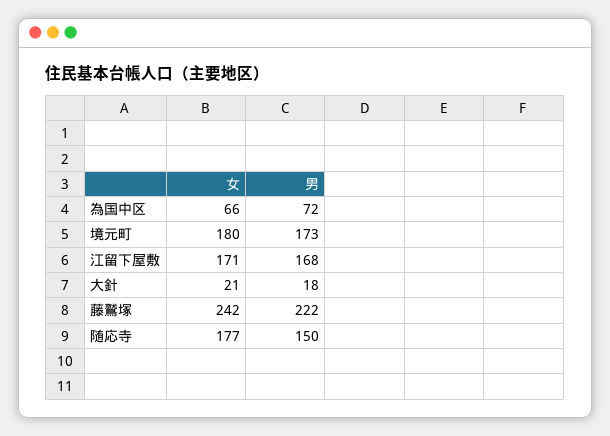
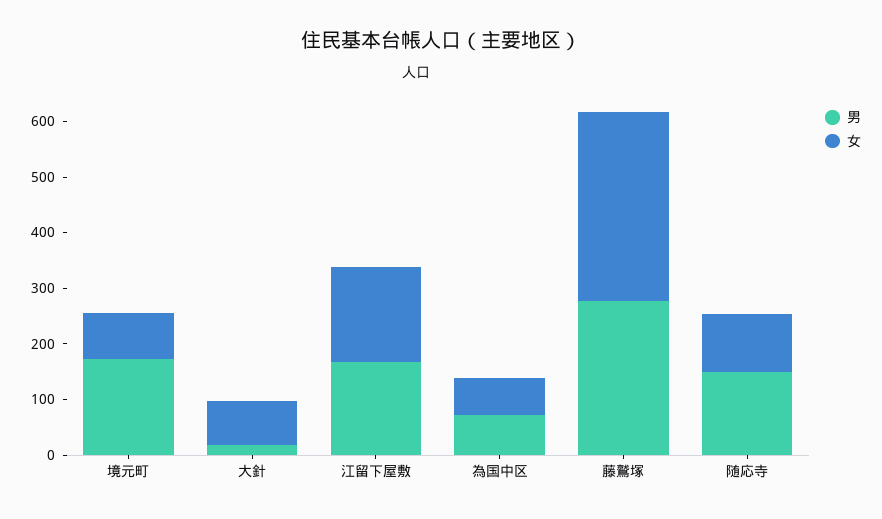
  {
    "女": {
      "為国中区": 66,
-     "境元町": 180,
+     "境元町": 80,
      "江留下屋敷": 171,
-     "大針": 21,
+     "大針": 80,
-     "藤鷲塚": 242,
+     "藤鷲塚": 340,
-     "随応寺": 177
+     "随応寺": 100
    },
    "男": {
      "為国中区": 72,
      "境元町": 173,
      "江留下屋敷": 168,
      "大針": 18,
-     "藤鷲塚": 222,
+     "藤鷲塚": 280,
      "随応寺": 150
    }
  }

